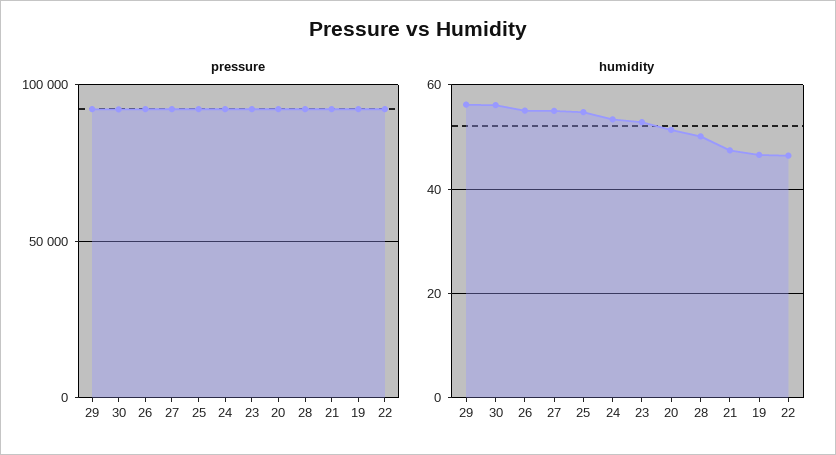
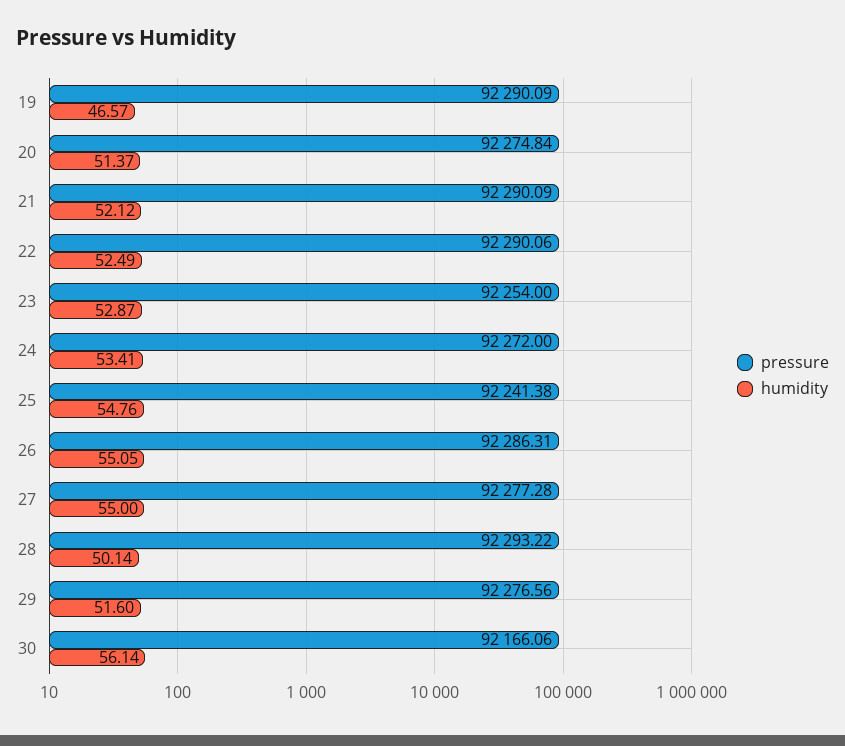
  {
    "pressure": {
      "29": 92276.56,
      "30": 92166.06,
      "26": 92286.31,
      "27": 92277.28,
      "25": 92241.38,
      "24": 92272,
      "23": 92254,
      "20": 92274.84,
      "28": 92293.22,
      "21": 92290.09,
      "19": 92290.09,
      "22": 92290.06
    },
    "humidity": {
-     "29": 56,
+     "29": 51.6,
      "30": 56.14,
      "26": 55.05,
      "27": 55,
      "25": 54.76,
      "24": 53.41,
      "23": 52.87,
      "20": 51.37,
      "28": 50.14,
-     "21": 48,
+     "21": 52.12,
      "19": 46.57,
-     "22": 46
+     "22": 52.49
    }
  }

